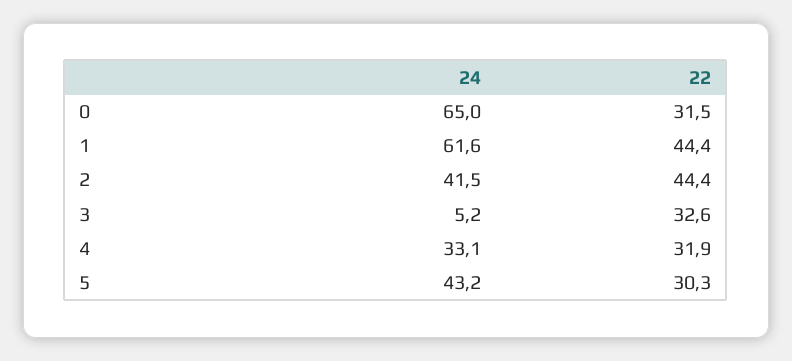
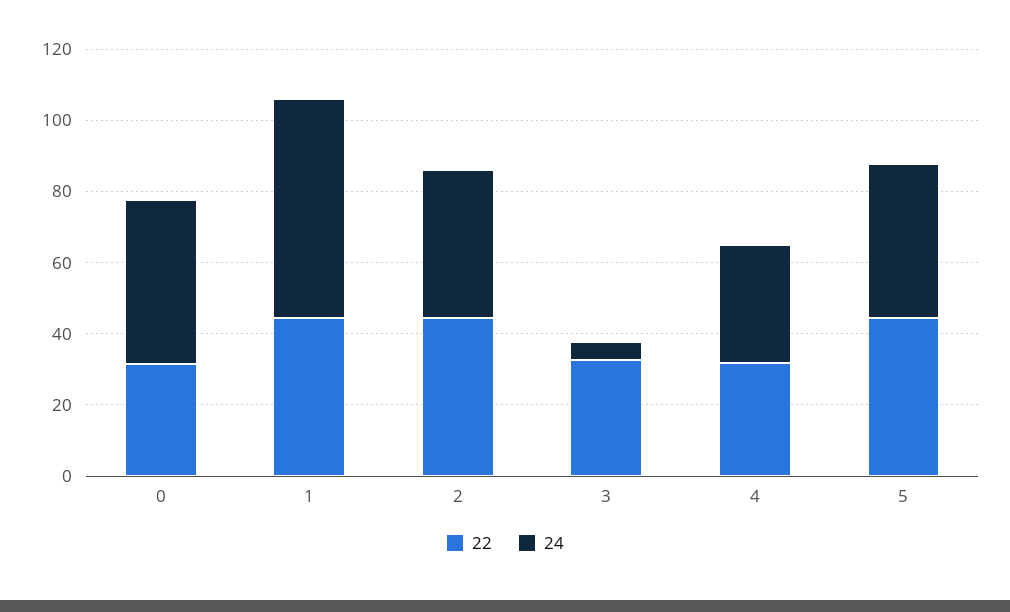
  {
    "24": {
-     "0": 65,
+     "0": 45,
      "1": 61.6,
      "2": 41.5,
      "3": 5.2,
      "4": 33.1,
      "5": 43.2
    },
    "22": {
      "0": 31.5,
      "1": 44.4,
      "2": 44.4,
      "3": 32.6,
      "4": 31.9,
-     "5": 30.3
+     "5": 45
    }
  }

